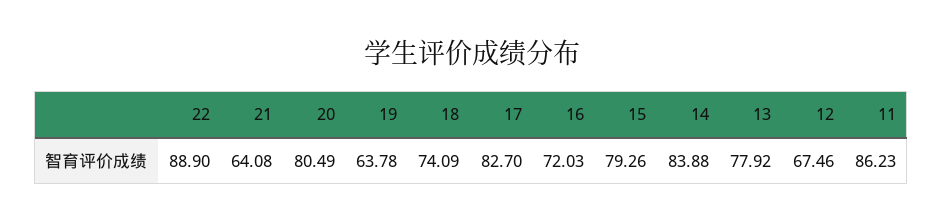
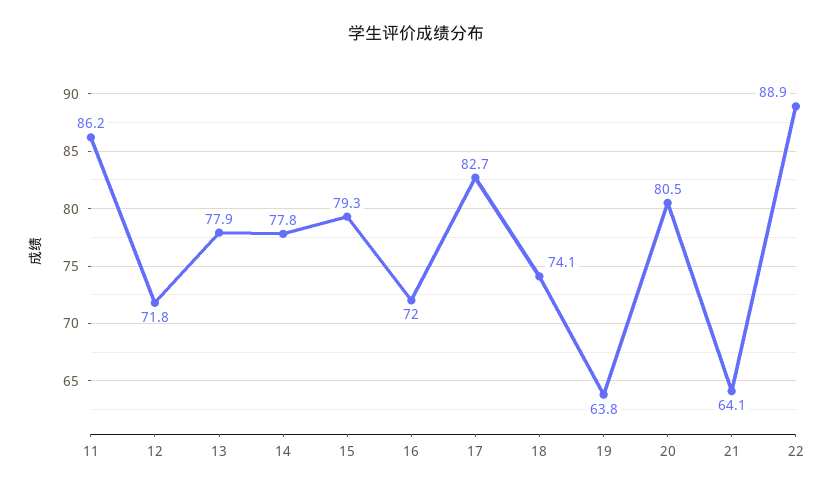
  {
    "22": 88.9,
    "21": 64.08,
    "20": 80.49,
    "19": 63.78,
    "18": 74.09,
    "17": 82.7,
    "16": 72.03,
    "15": 79.26,
-   "14": 83.88,
+   "14": 77.8,
    "13": 77.92,
-   "12": 67.46,
+   "12": 71.8,
    "11": 86.23
  }

